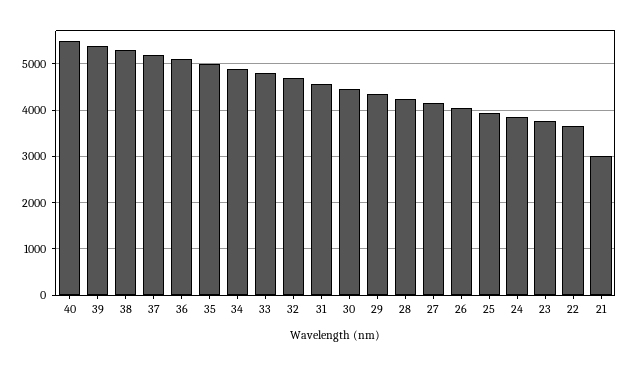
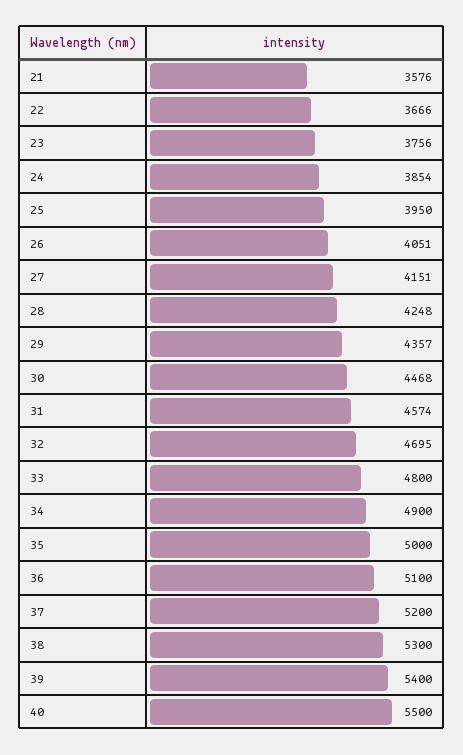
  {
    "40": 5500,
    "39": 5400,
    "38": 5300,
    "37": 5200,
    "36": 5100,
    "35": 5000,
    "34": 4900,
    "33": 4800,
    "32": 4695,
    "31": 4574,
    "30": 4468,
    "29": 4357,
    "28": 4248,
    "27": 4151,
    "26": 4051,
    "25": 3950,
    "24": 3854,
    "23": 3756,
    "22": 3666,
-   "21": 3000
+   "21": 3576
  }

